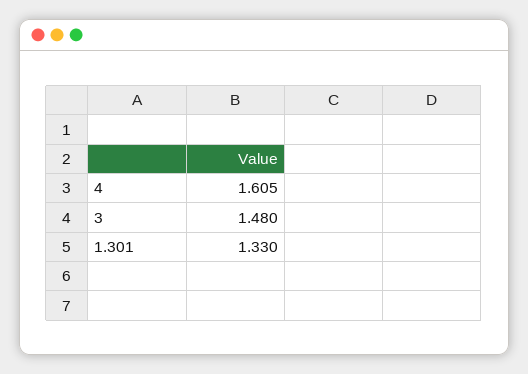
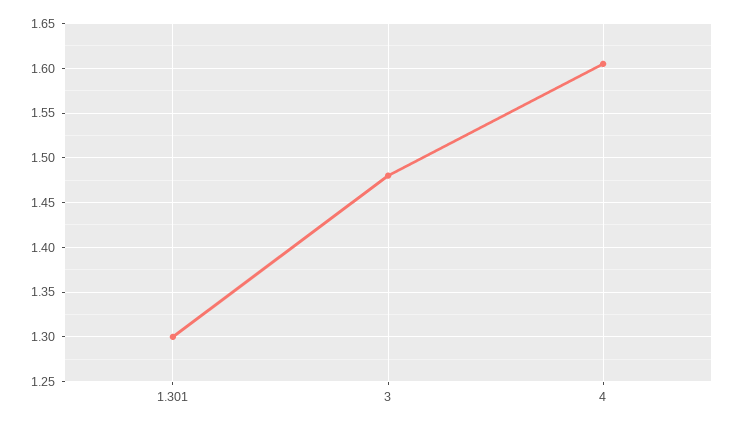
  {
    "4": 1.605,
    "3": 1.48,
-   "1.301": 1.33
+   "1.301": 1.3
  }

